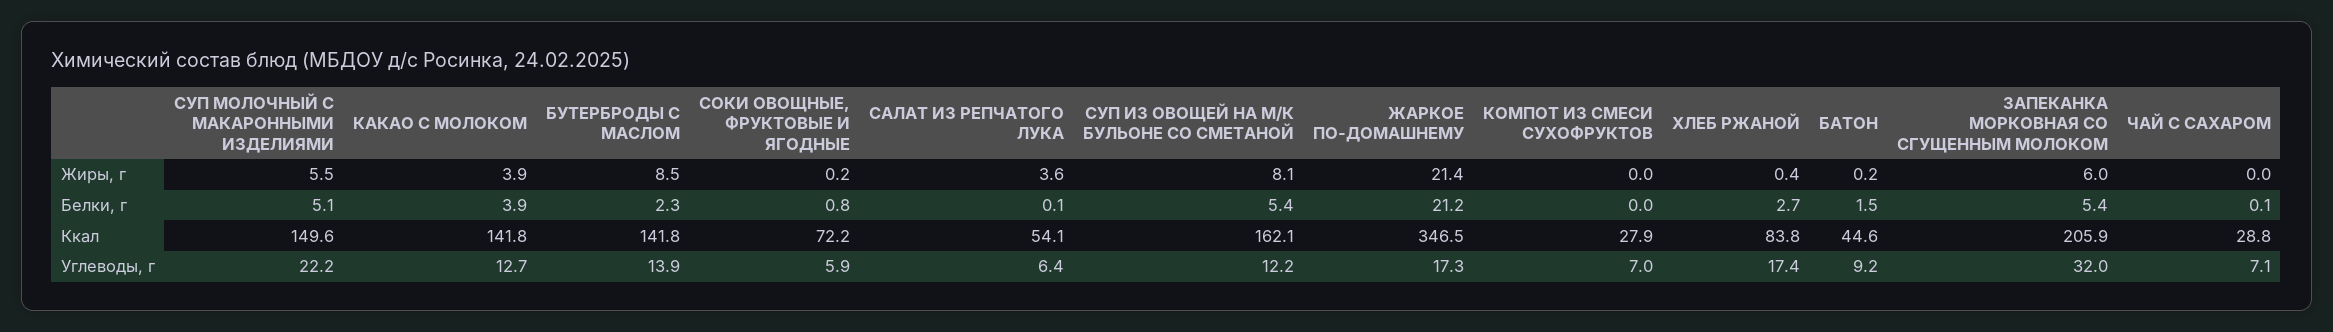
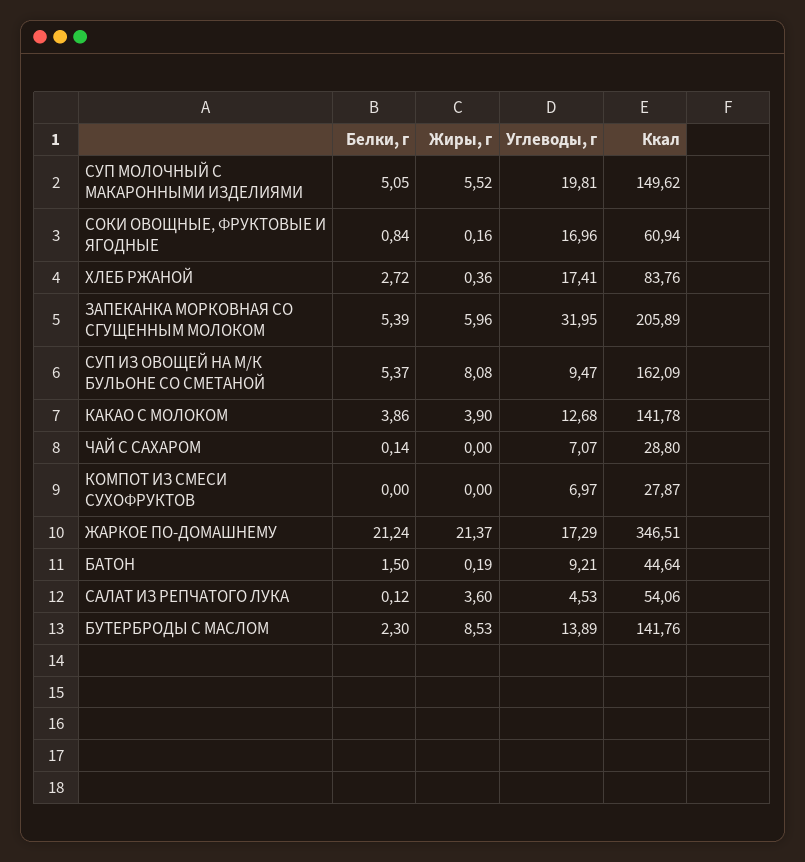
  {
    "СУП МОЛОЧНЫЙ С МАКАРОННЫМИ ИЗДЕЛИЯМИ": {
      "Жиры, г": 5.52,
      "Белки, г": 5.05,
      "Ккал": 149.62,
-     "Углеводы, г": 22.2
+     "Углеводы, г": 19.81
    },
    "КАКАО С МОЛОКОМ": {
      "Жиры, г": 3.9,
      "Белки, г": 3.86,
      "Ккал": 141.78,
      "Углеводы, г": 12.68
    },
    "БУТЕРБРОДЫ С МАСЛОМ": {
      "Жиры, г": 8.53,
      "Белки, г": 2.3,
      "Ккал": 141.76,
      "Углеводы, г": 13.89
    },
    "СОКИ ОВОЩНЫЕ, ФРУКТОВЫЕ И ЯГОДНЫЕ": {
      "Жиры, г": 0.16,
      "Белки, г": 0.84,
-     "Ккал": 72.2,
+     "Ккал": 60.94,
-     "Углеводы, г": 5.9
+     "Углеводы, г": 16.96
    },
    "САЛАТ ИЗ РЕПЧАТОГО ЛУКА": {
      "Жиры, г": 3.6,
      "Белки, г": 0.12,
      "Ккал": 54.06,
-     "Углеводы, г": 6.4
+     "Углеводы, г": 4.53
    },
    "СУП ИЗ ОВОЩЕЙ НА М/К БУЛЬОНЕ СО СМЕТАНОЙ": {
      "Жиры, г": 8.08,
      "Белки, г": 5.37,
      "Ккал": 162.09,
-     "Углеводы, г": 12.2
+     "Углеводы, г": 9.47
    },
    "ЖАРКОЕ ПО-ДОМАШНЕМУ": {
      "Жиры, г": 21.37,
      "Белки, г": 21.24,
      "Ккал": 346.51,
      "Углеводы, г": 17.29
    },
    "КОМПОТ ИЗ СМЕСИ СУХОФРУКТОВ": {
      "Жиры, г": 0,
      "Белки, г": 0,
      "Ккал": 27.87,
      "Углеводы, г": 6.97
    },
    "ХЛЕБ РЖАНОЙ": {
      "Жиры, г": 0.36,
      "Белки, г": 2.72,
      "Ккал": 83.76,
      "Углеводы, г": 17.41
    },
    "БАТОН": {
      "Жиры, г": 0.19,
      "Белки, г": 1.5,
      "Ккал": 44.64,
      "Углеводы, г": 9.21
    },
    "ЗАПЕКАНКА МОРКОВНАЯ СО СГУЩЕННЫМ МОЛОКОМ": {
      "Жиры, г": 5.96,
      "Белки, г": 5.39,
      "Ккал": 205.89,
      "Углеводы, г": 31.95
    },
    "ЧАЙ С САХАРОМ": {
      "Жиры, г": 0,
      "Белки, г": 0.14,
      "Ккал": 28.8,
      "Углеводы, г": 7.07
    }
  }

